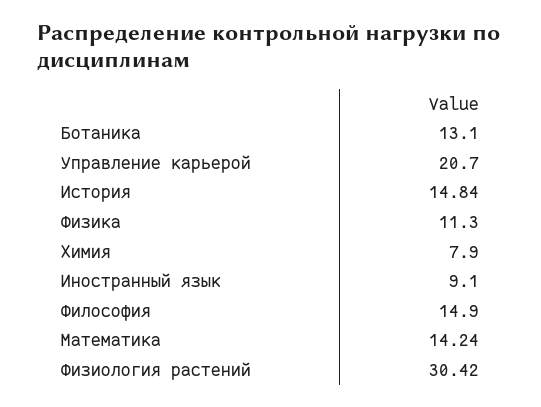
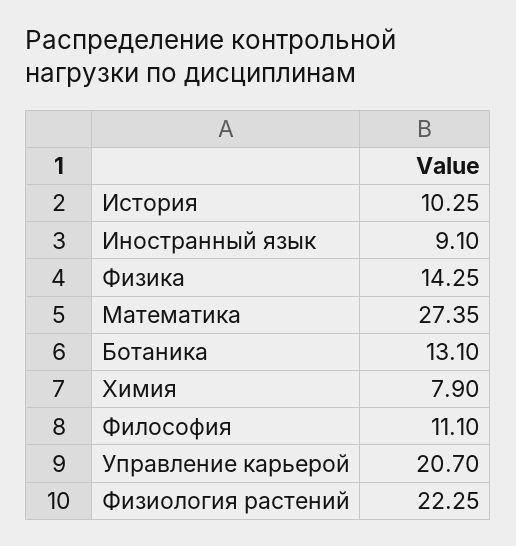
  {
    "Ботаника": 13.1,
    "Управление карьерой": 20.7,
-   "История": 14.84,
+   "История": 10.25,
-   "Физика": 11.3,
+   "Физика": 14.25,
    "Химия": 7.9,
    "Иностранный язык": 9.1,
-   "Философия": 14.9,
+   "Философия": 11.1,
-   "Математика": 14.24,
+   "Математика": 27.35,
-   "Физиология растений": 30.42
+   "Физиология растений": 22.25
  }

